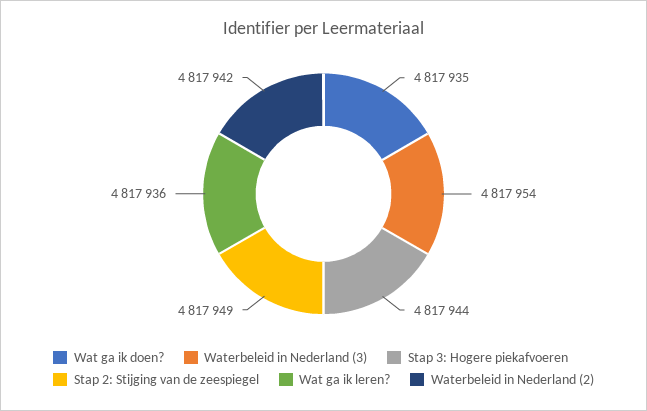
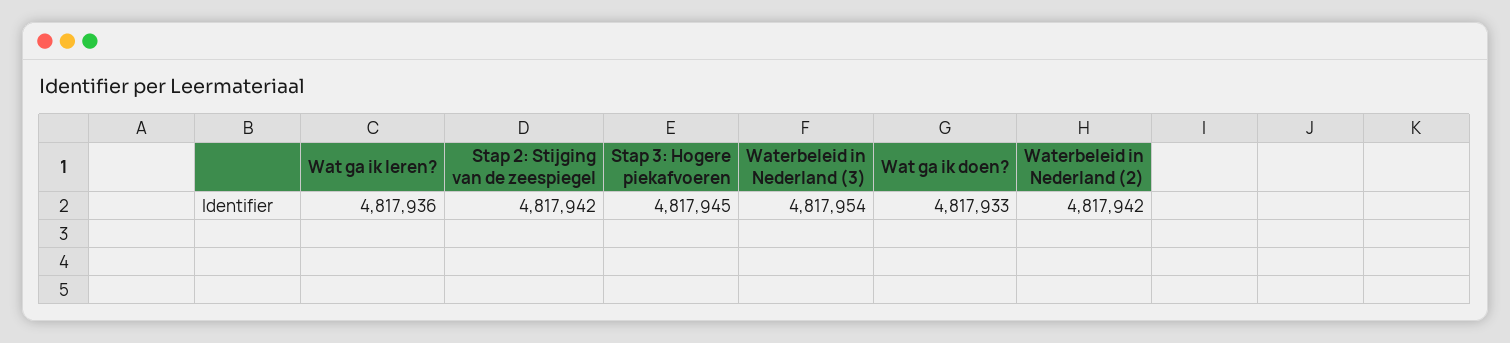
  {
-   "Wat ga ik doen?": 4817935,
+   "Wat ga ik doen?": 4817933,
    "Waterbeleid in Nederland (3)": 4817954,
-   "Stap 3: Hogere piekafvoeren": 4817944,
+   "Stap 3: Hogere piekafvoeren": 4817945,
-   "Stap 2: Stijging van de zeespiegel": 4817949,
+   "Stap 2: Stijging van de zeespiegel": 4817942,
    "Wat ga ik leren?": 4817936,
    "Waterbeleid in Nederland (2)": 4817942
  }

